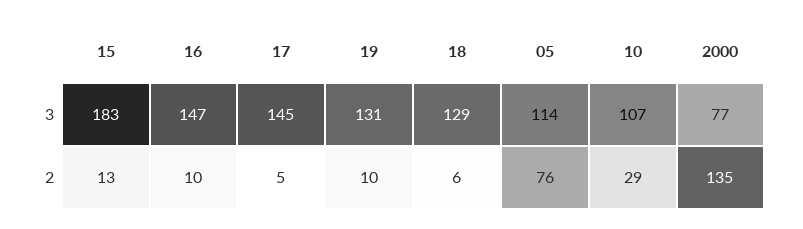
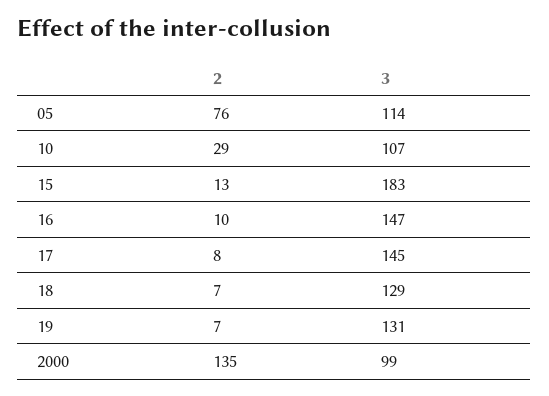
  {
    "15": {
      "3": 183,
      "2": 13
    },
    "16": {
      "3": 147,
      "2": 10
    },
    "17": {
      "3": 145,
-     "2": 5
+     "2": 8
    },
    "19": {
      "3": 131,
-     "2": 10
+     "2": 7
    },
    "18": {
      "3": 129,
-     "2": 6
+     "2": 7
    },
    "05": {
      "3": 114,
      "2": 76
    },
    "10": {
      "3": 107,
      "2": 29
    },
    "2000": {
-     "3": 77,
+     "3": 99,
      "2": 135
    }
  }

